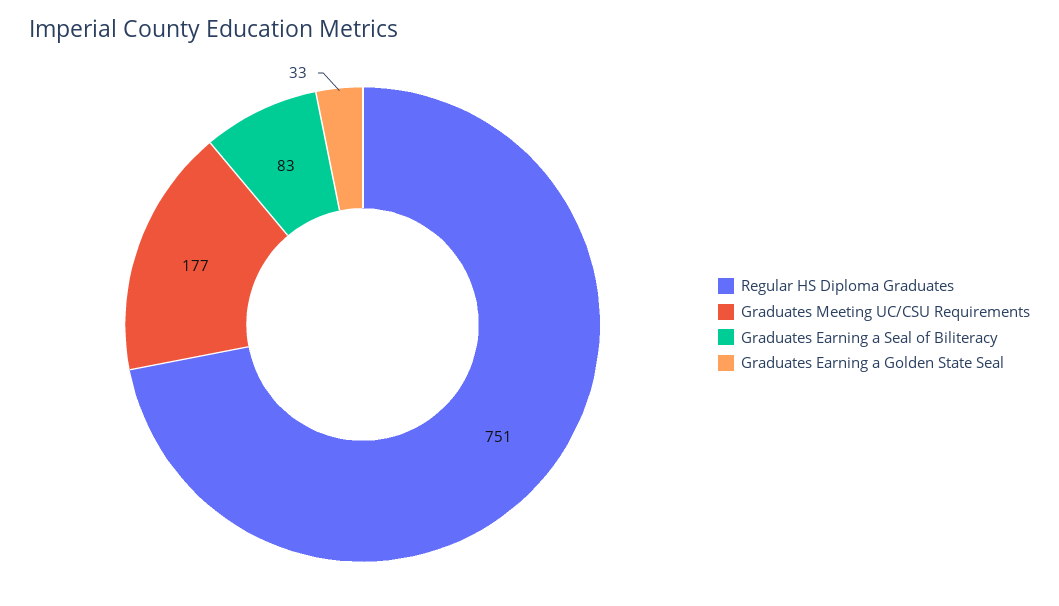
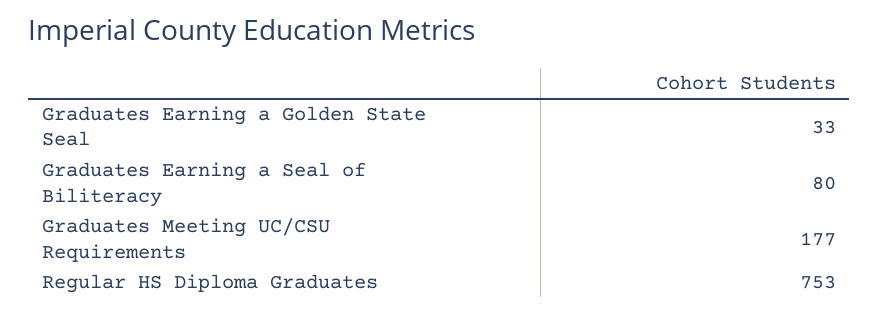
  {
-   "Regular HS Diploma Graduates": 751,
+   "Regular HS Diploma Graduates": 753,
    "Graduates Meeting UC/CSU Requirements": 177,
-   "Graduates Earning a Seal of Biliteracy": 83,
+   "Graduates Earning a Seal of Biliteracy": 80,
    "Graduates Earning a Golden State Seal": 33
  }

